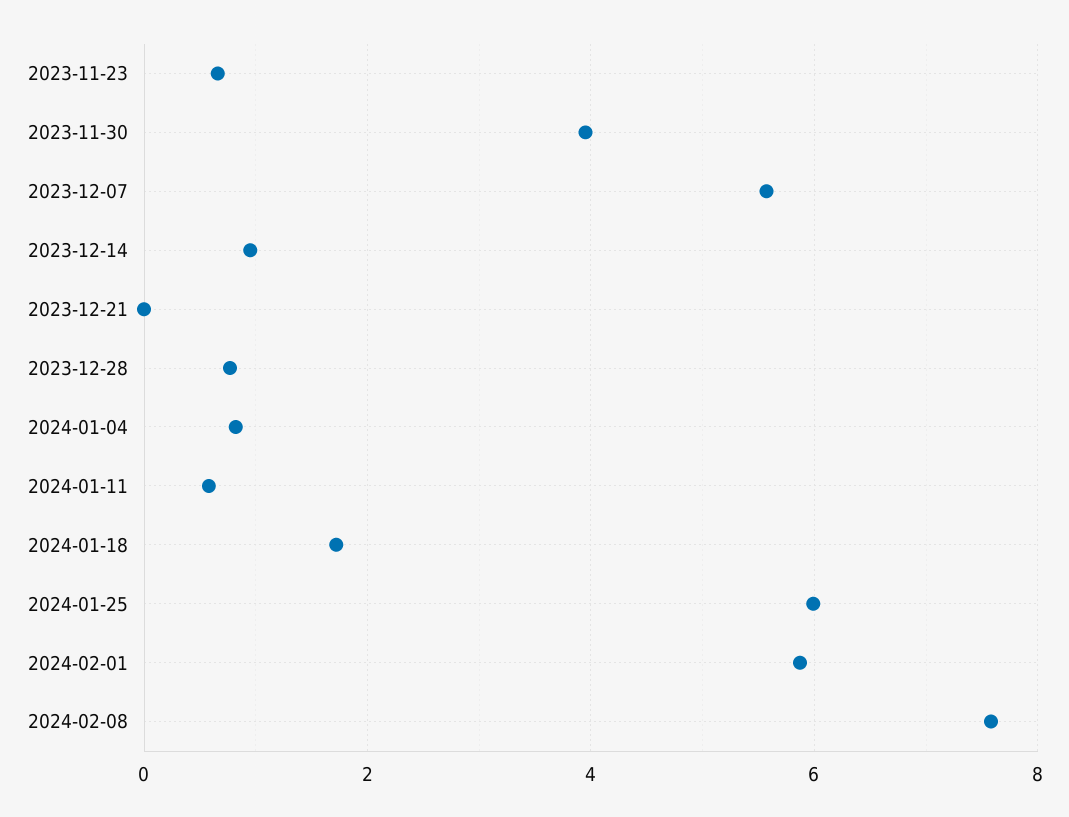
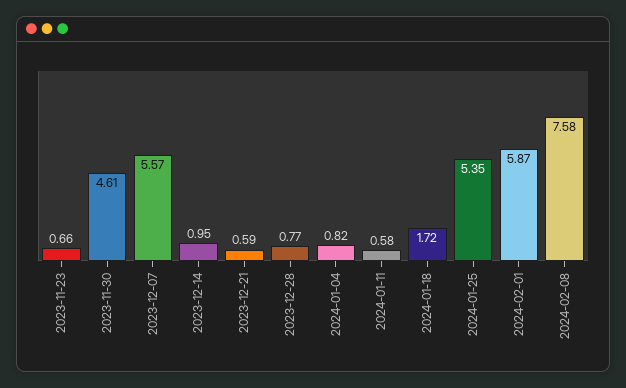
  {
    "2023-11-23": 0.66,
-   "2023-11-30": 4,
+   "2023-11-30": 4.61,
    "2023-12-07": 5.57,
    "2023-12-14": 0.95,
-   "2023-12-21": 0,
+   "2023-12-21": 0.59,
    "2023-12-28": 0.77,
    "2024-01-04": 0.82,
    "2024-01-11": 0.58,
    "2024-01-18": 1.72,
-   "2024-01-25": 6,
+   "2024-01-25": 5.35,
    "2024-02-01": 5.87,
    "2024-02-08": 7.58
  }

